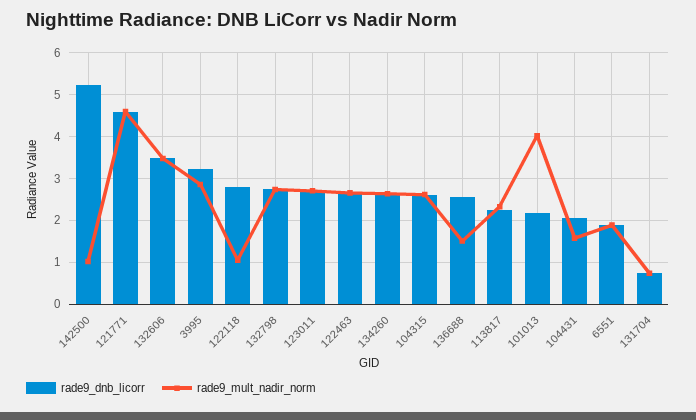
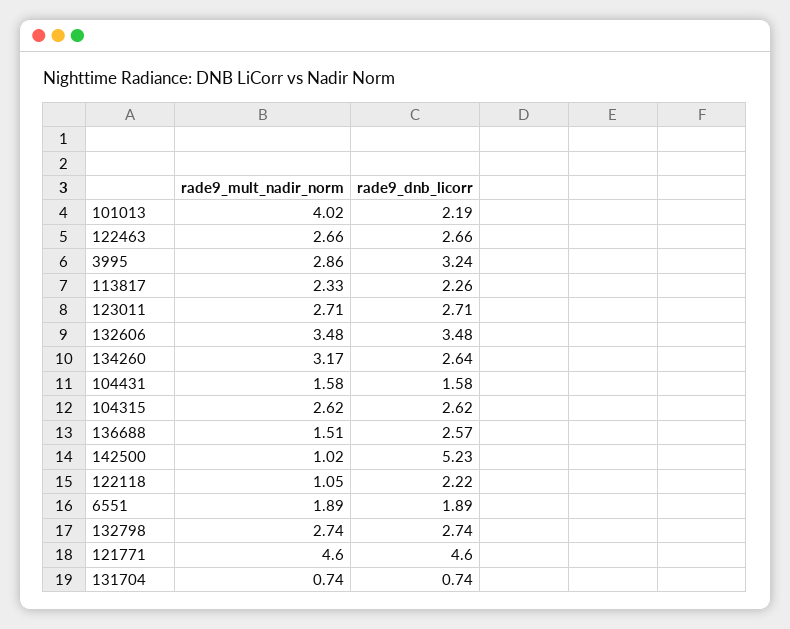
  {
    "rade9_dnb_licorr": {
      "142500": 5.23,
      "121771": 4.6,
      "132606": 3.48,
      "3995": 3.24,
-     "122118": 2.8,
+     "122118": 2.22,
      "132798": 2.74,
      "123011": 2.71,
      "122463": 2.66,
      "134260": 2.64,
      "104315": 2.62,
      "136688": 2.57,
      "113817": 2.26,
      "101013": 2.19,
-     "104431": 2,
+     "104431": 1.58,
      "6551": 1.89,
      "131704": 0.74
    },
    "rade9_mult_nadir_norm": {
      "142500": 1.02,
      "121771": 4.6,
      "132606": 3.48,
      "3995": 2.86,
      "122118": 1.05,
      "132798": 2.74,
      "123011": 2.71,
      "122463": 2.66,
-     "134260": 2.6,
+     "134260": 3.17,
      "104315": 2.62,
      "136688": 1.51,
      "113817": 2.33,
      "101013": 4.02,
      "104431": 1.58,
      "6551": 1.89,
      "131704": 0.74
    }
  }

